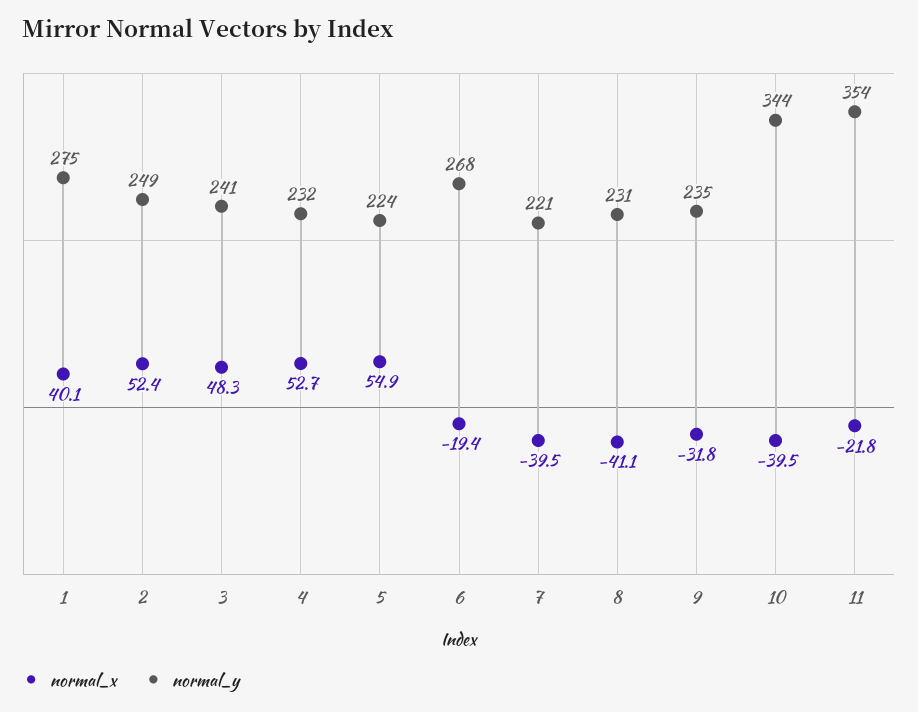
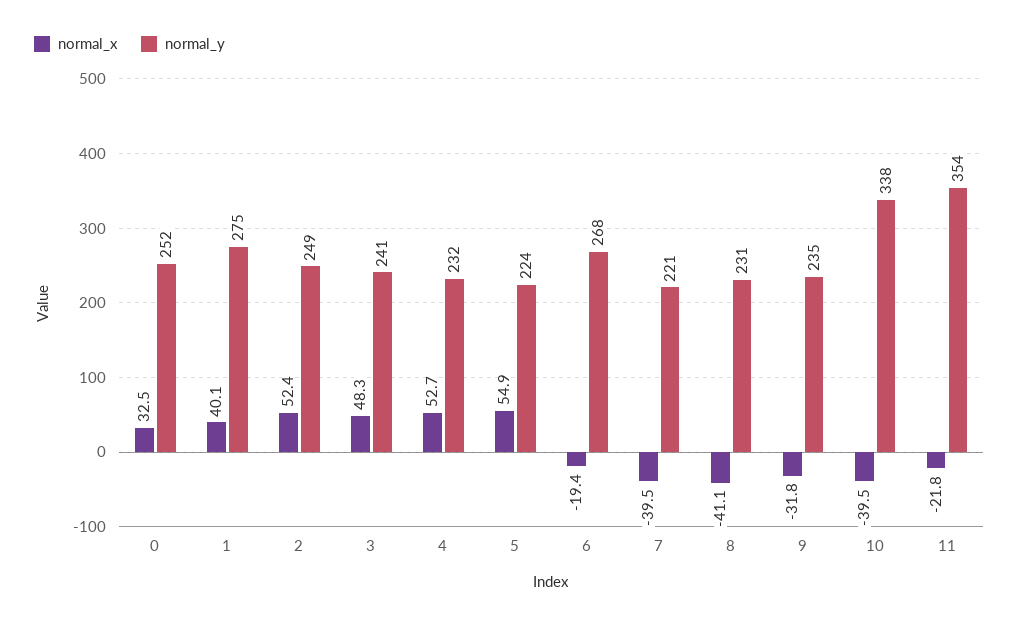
  {
    "normal_x": {
      "1": 40.1,
      "2": 52.4,
      "3": 48.3,
      "4": 52.7,
      "5": 54.9,
      "6": -19.4,
      "7": -39.5,
      "8": -41.1,
      "9": -31.8,
      "10": -39.5,
-     "11": -21.8
+     "11": -21.8,
+     "0": 32.5
    },
    "normal_y": {
      "1": 275,
      "2": 249,
      "3": 241,
      "4": 232,
      "5": 224,
      "6": 268,
      "7": 221,
      "8": 231,
      "9": 235,
-     "10": 344,
+     "10": 338,
-     "11": 354
+     "11": 354,
+     "0": 252
    }
  }

